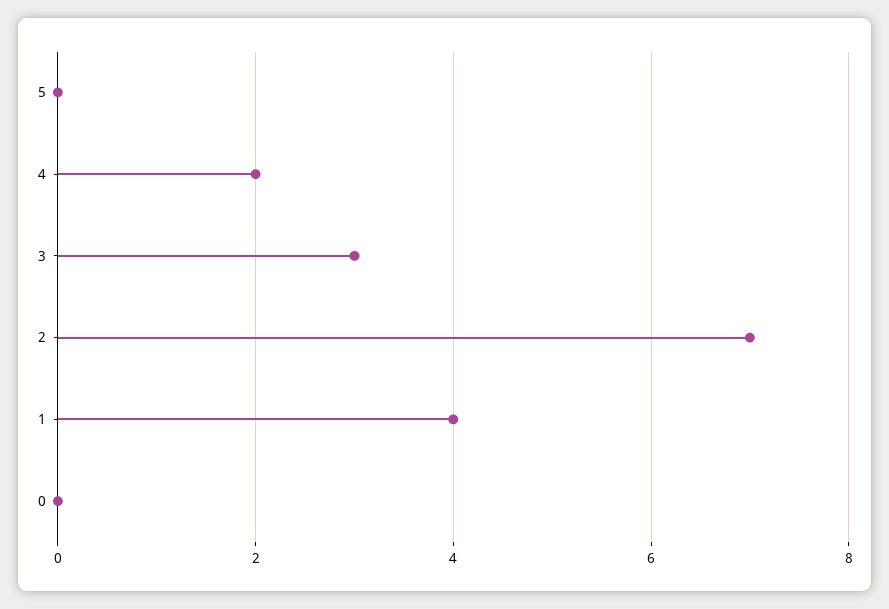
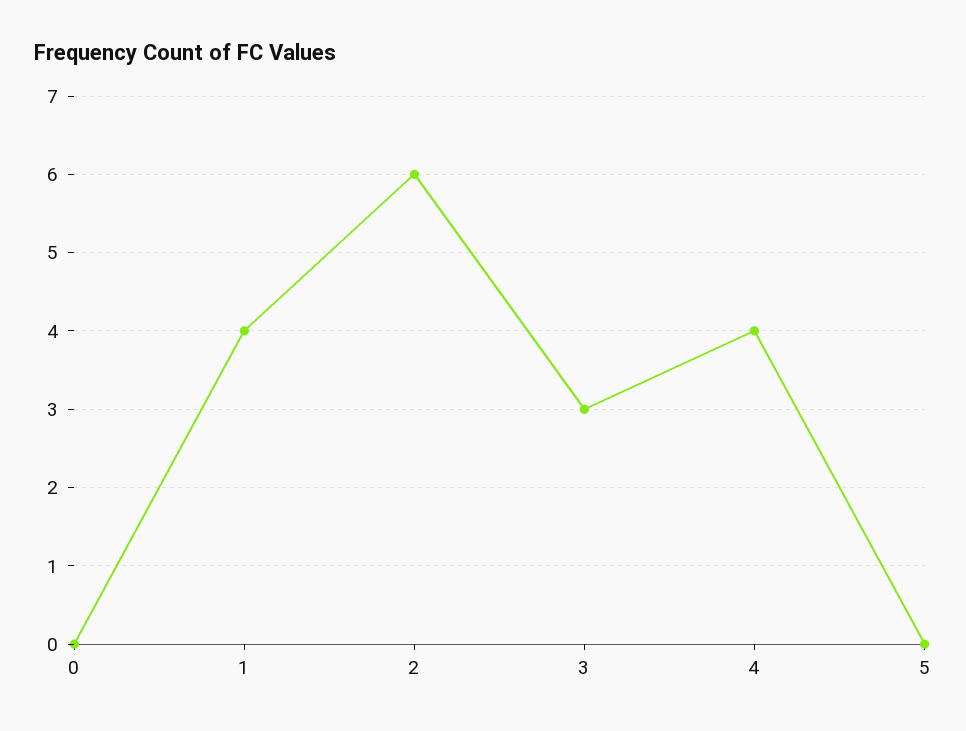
  {
    "5": 0,
-   "4": 2,
+   "4": 4,
    "3": 3,
-   "2": 7,
+   "2": 6,
    "1": 4,
    "0": 0
  }

